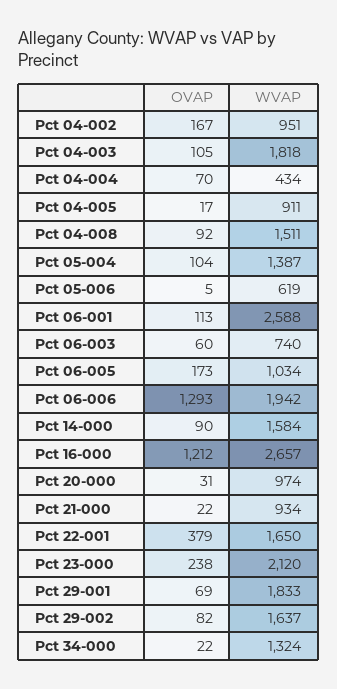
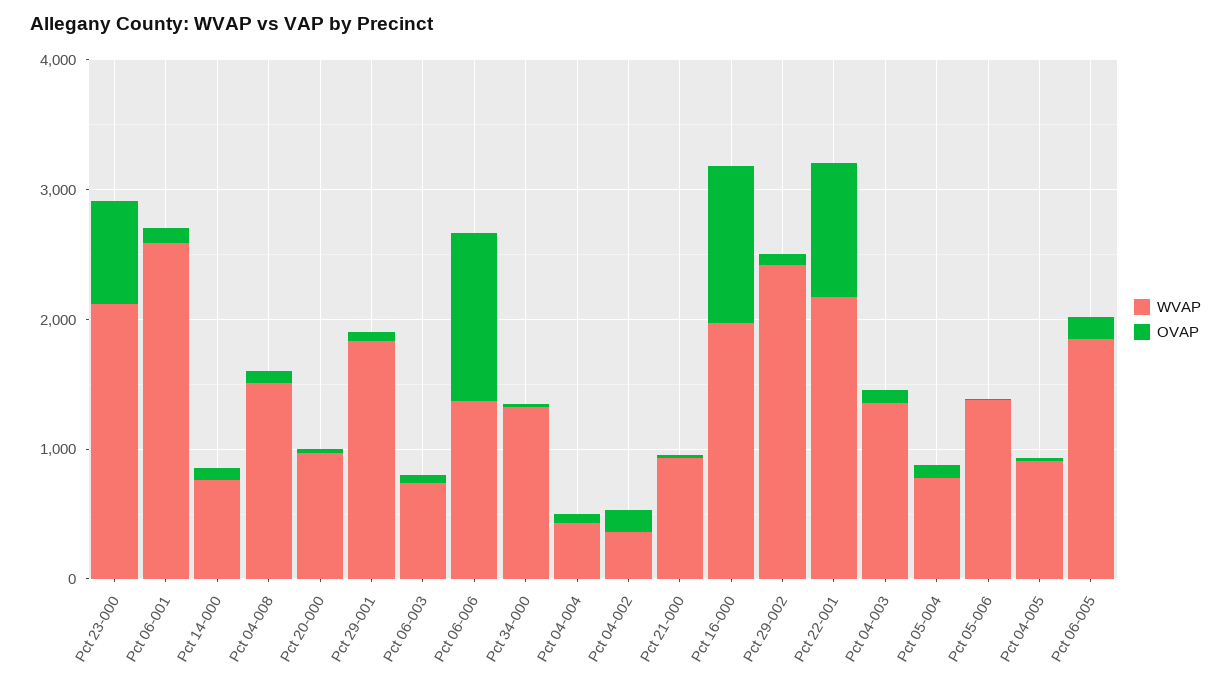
  {
    "OVAP": {
      "Pct 04-002": 167,
      "Pct 04-003": 105,
      "Pct 04-004": 70,
      "Pct 04-005": 17,
      "Pct 04-008": 92,
      "Pct 05-004": 104,
      "Pct 05-006": 5,
      "Pct 06-001": 113,
      "Pct 06-003": 60,
      "Pct 06-005": 173,
      "Pct 06-006": 1293,
      "Pct 14-000": 90,
      "Pct 16-000": 1212,
      "Pct 20-000": 31,
      "Pct 21-000": 22,
-     "Pct 22-001": 379,
+     "Pct 22-001": 1000,
-     "Pct 23-000": 238,
+     "Pct 23-000": 800,
      "Pct 29-001": 69,
      "Pct 29-002": 82,
      "Pct 34-000": 22
    },
    "WVAP": {
-     "Pct 04-002": 951,
+     "Pct 04-002": 400,
-     "Pct 04-003": 1818,
+     "Pct 04-003": 1400,
      "Pct 04-004": 434,
      "Pct 04-005": 911,
      "Pct 04-008": 1511,
-     "Pct 05-004": 1387,
+     "Pct 05-004": 800,
-     "Pct 05-006": 619,
+     "Pct 05-006": 1400,
      "Pct 06-001": 2588,
      "Pct 06-003": 740,
-     "Pct 06-005": 1034,
+     "Pct 06-005": 1800,
-     "Pct 06-006": 1942,
+     "Pct 06-006": 1400,
-     "Pct 14-000": 1584,
+     "Pct 14-000": 800,
-     "Pct 16-000": 2657,
+     "Pct 16-000": 2000,
      "Pct 20-000": 974,
      "Pct 21-000": 934,
-     "Pct 22-001": 1650,
+     "Pct 22-001": 2200,
      "Pct 23-000": 2120,
      "Pct 29-001": 1833,
-     "Pct 29-002": 1637,
+     "Pct 29-002": 2400,
      "Pct 34-000": 1324
    }
  }

